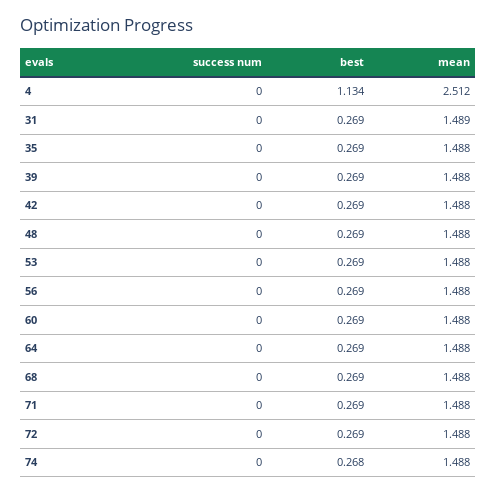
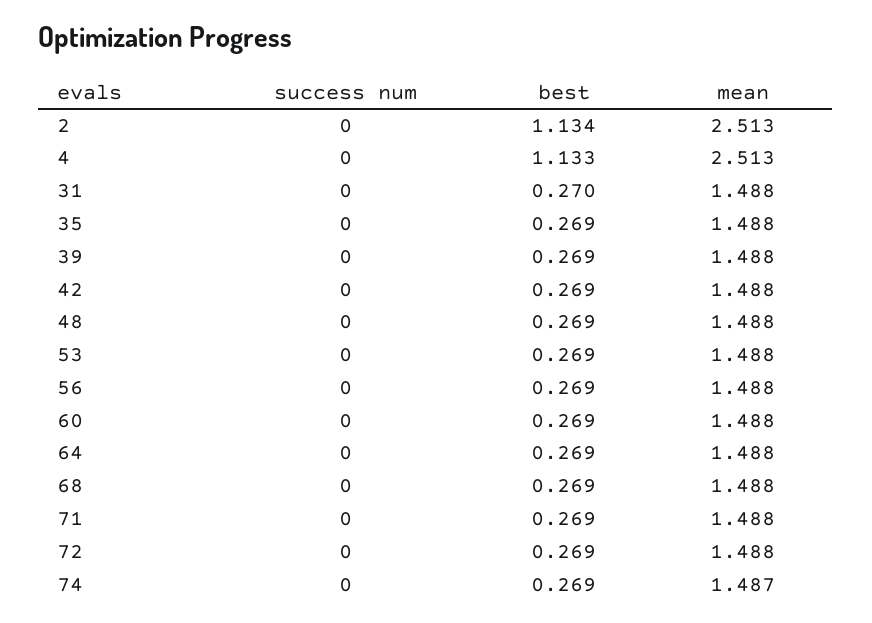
  {
    "success num": {
      "4": 0,
      "31": 0,
      "35": 0,
      "39": 0,
      "42": 0,
      "48": 0,
      "53": 0,
      "56": 0,
      "60": 0,
      "64": 0,
      "68": 0,
      "71": 0,
      "72": 0,
-     "74": 0
+     "74": 0,
+     "2": 0
    },
    "best": {
-     "4": 1.134,
+     "4": 1.133,
-     "31": 0.269,
+     "31": 0.27,
      "35": 0.269,
      "39": 0.269,
      "42": 0.269,
      "48": 0.269,
      "53": 0.269,
      "56": 0.269,
      "60": 0.269,
      "64": 0.269,
      "68": 0.269,
      "71": 0.269,
      "72": 0.269,
-     "74": 0.268
+     "74": 0.269,
+     "2": 1.134
    },
    "mean": {
-     "4": 2.512,
+     "4": 2.513,
-     "31": 1.489,
+     "31": 1.488,
      "35": 1.488,
      "39": 1.488,
      "42": 1.488,
      "48": 1.488,
      "53": 1.488,
      "56": 1.488,
      "60": 1.488,
      "64": 1.488,
      "68": 1.488,
      "71": 1.488,
      "72": 1.488,
-     "74": 1.488
+     "74": 1.487,
+     "2": 2.513
    }
  }

